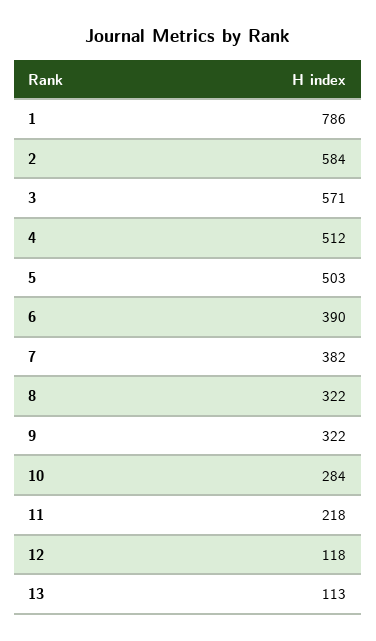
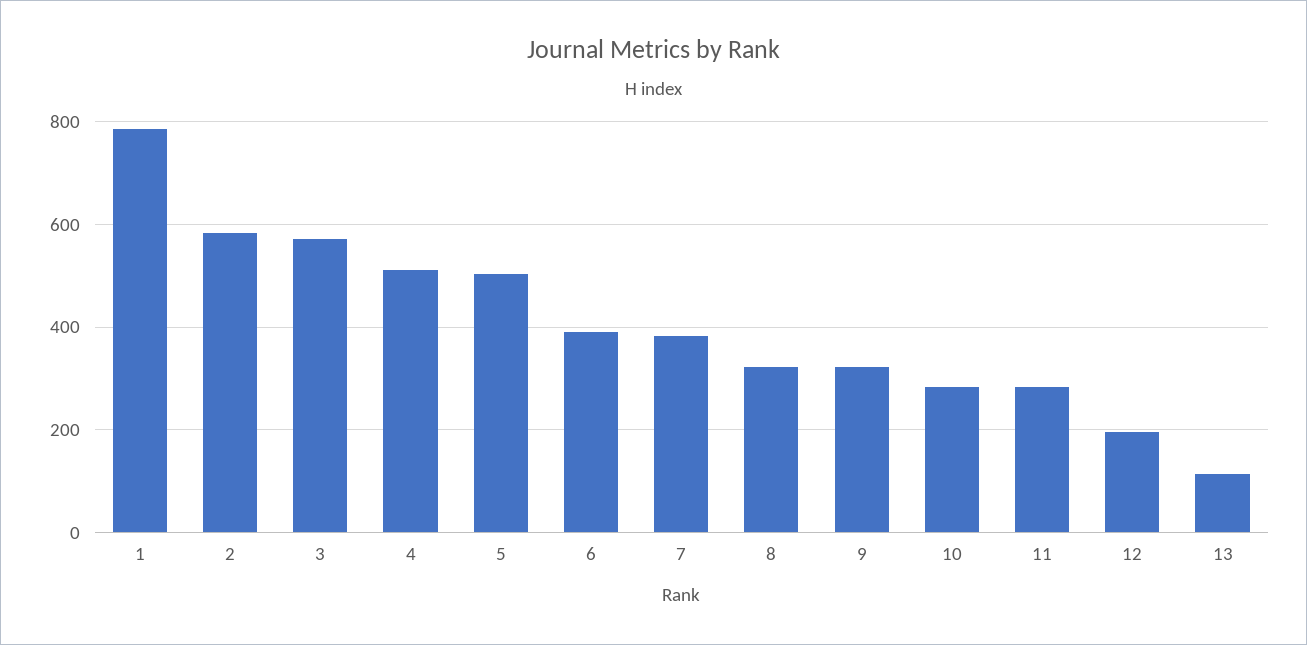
  {
    "1": 786,
    "2": 584,
    "3": 571,
    "4": 512,
    "5": 503,
    "6": 390,
    "7": 382,
    "8": 322,
    "9": 322,
    "10": 284,
-   "11": 218,
+   "11": 280,
-   "12": 118,
+   "12": 200,
    "13": 113
  }

